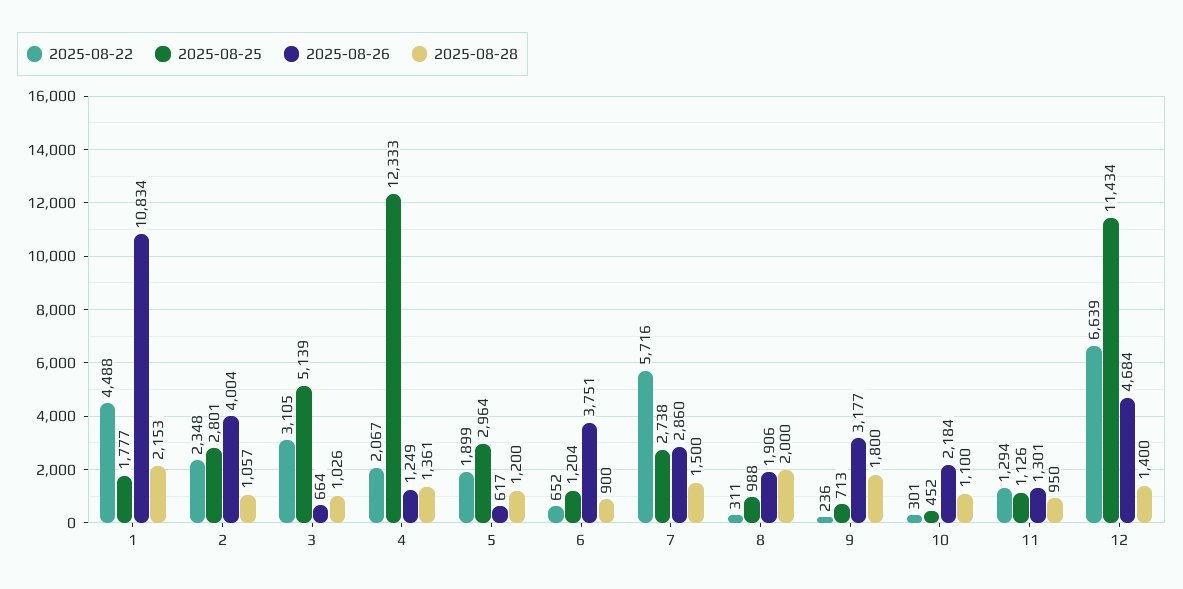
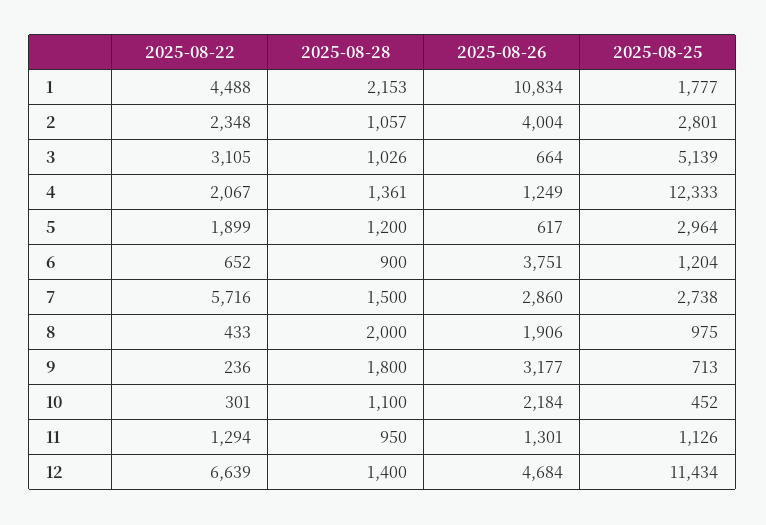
  {
    "2025-08-22": {
      "1": 4488,
      "2": 2348,
      "3": 3105,
      "4": 2067,
      "5": 1899,
      "6": 652,
      "7": 5716,
-     "8": 311,
+     "8": 433,
      "9": 236,
      "10": 301,
      "11": 1294,
      "12": 6639
    },
    "2025-08-25": {
      "1": 1777,
      "2": 2801,
      "3": 5139,
      "4": 12333,
      "5": 2964,
      "6": 1204,
      "7": 2738,
-     "8": 988,
+     "8": 975,
      "9": 713,
      "10": 452,
      "11": 1126,
      "12": 11434
    },
    "2025-08-26": {
      "1": 10834,
      "2": 4004,
      "3": 664,
      "4": 1249,
      "5": 617,
      "6": 3751,
      "7": 2860,
      "8": 1906,
      "9": 3177,
      "10": 2184,
      "11": 1301,
      "12": 4684
    },
    "2025-08-28": {
      "1": 2153,
      "2": 1057,
      "3": 1026,
      "4": 1361,
      "5": 1200,
      "6": 900,
      "7": 1500,
      "8": 2000,
      "9": 1800,
      "10": 1100,
      "11": 950,
      "12": 1400
    }
  }

